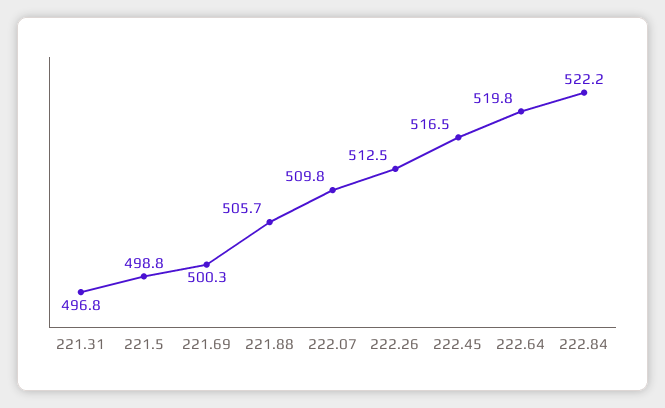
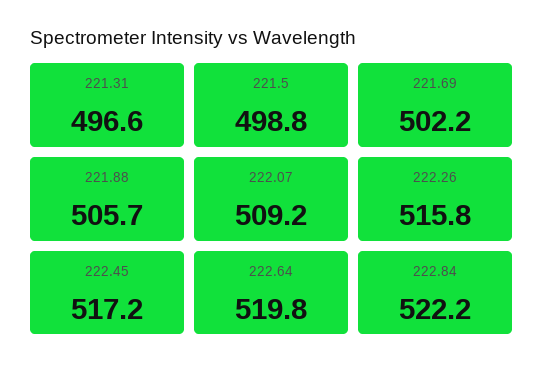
  {
-   "221.31": 496.8,
+   "221.31": 496.6,
    "221.5": 498.8,
-   "221.69": 500.3,
+   "221.69": 502.2,
    "221.88": 505.7,
-   "222.07": 509.8,
+   "222.07": 509.2,
-   "222.26": 512.5,
+   "222.26": 515.8,
-   "222.45": 516.5,
+   "222.45": 517.2,
    "222.64": 519.8,
    "222.84": 522.2
  }

